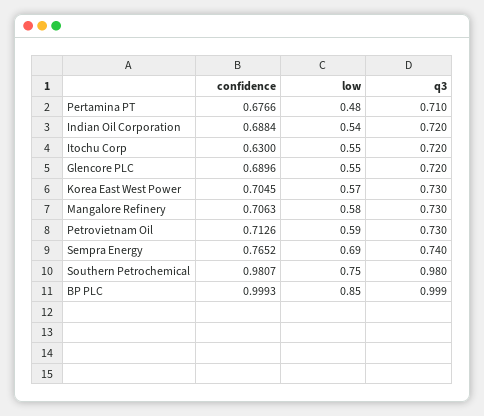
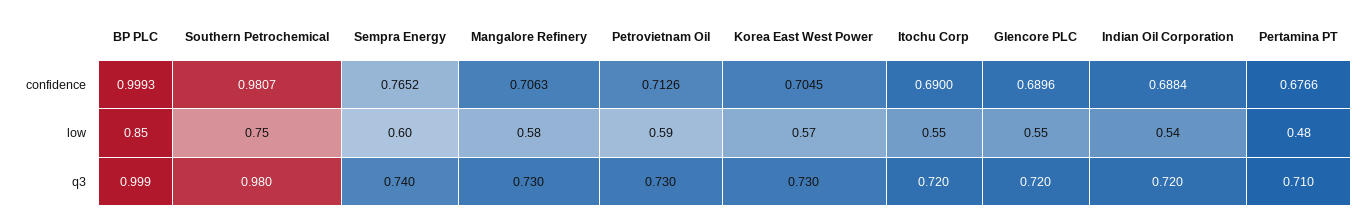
  {
    "confidence": {
      "Pertamina PT": 0.6766,
      "Indian Oil Corporation": 0.6884,
-     "Itochu Corp": 0.63,
+     "Itochu Corp": 0.69,
      "Glencore PLC": 0.6896,
      "Korea East West Power": 0.7045,
      "Mangalore Refinery": 0.7063,
      "Petrovietnam Oil": 0.7126,
      "Sempra Energy": 0.7652,
      "Southern Petrochemical": 0.9807,
      "BP PLC": 0.9993
    },
    "low": {
      "Pertamina PT": 0.48,
      "Indian Oil Corporation": 0.54,
      "Itochu Corp": 0.55,
      "Glencore PLC": 0.55,
      "Korea East West Power": 0.57,
      "Mangalore Refinery": 0.58,
      "Petrovietnam Oil": 0.59,
-     "Sempra Energy": 0.69,
+     "Sempra Energy": 0.6,
      "Southern Petrochemical": 0.75,
      "BP PLC": 0.85
    },
    "q3": {
      "Pertamina PT": 0.71,
      "Indian Oil Corporation": 0.72,
      "Itochu Corp": 0.72,
      "Glencore PLC": 0.72,
      "Korea East West Power": 0.73,
      "Mangalore Refinery": 0.73,
      "Petrovietnam Oil": 0.73,
      "Sempra Energy": 0.74,
      "Southern Petrochemical": 0.98,
      "BP PLC": 0.999
    }
  }

